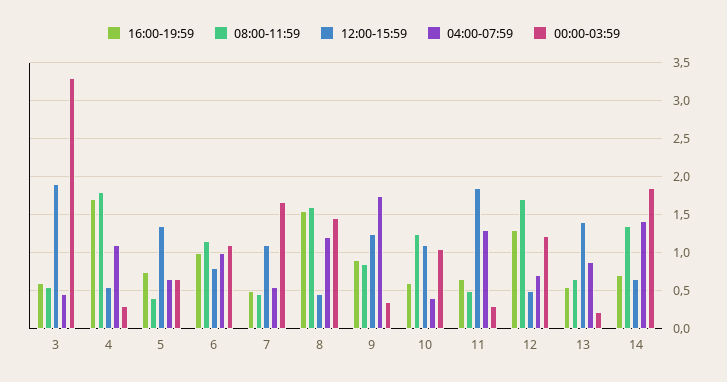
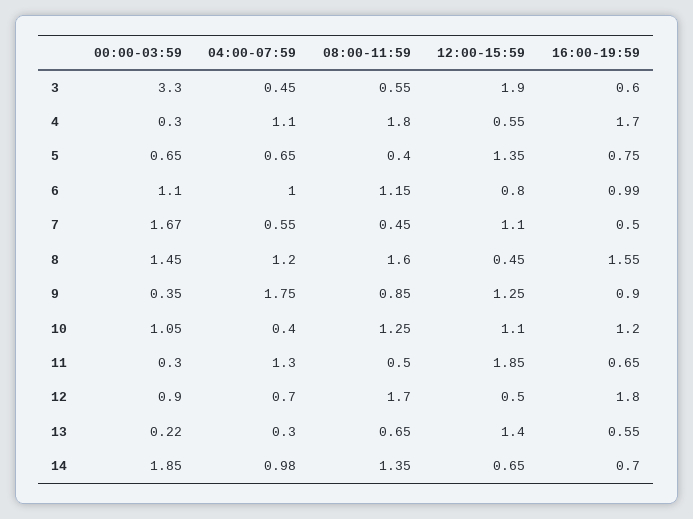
  {
    "16:00-19:59": {
      "3": 0.6,
      "4": 1.7,
      "5": 0.75,
      "6": 0.99,
      "7": 0.5,
      "8": 1.55,
      "9": 0.9,
-     "10": 0.6,
+     "10": 1.2,
      "11": 0.65,
-     "12": 1.3,
+     "12": 1.8,
      "13": 0.55,
      "14": 0.7
    },
    "08:00-11:59": {
      "3": 0.55,
      "4": 1.8,
      "5": 0.4,
      "6": 1.15,
      "7": 0.45,
      "8": 1.6,
      "9": 0.85,
      "10": 1.25,
      "11": 0.5,
      "12": 1.7,
      "13": 0.65,
      "14": 1.35
    },
    "12:00-15:59": {
      "3": 1.9,
      "4": 0.55,
      "5": 1.35,
      "6": 0.8,
      "7": 1.1,
      "8": 0.45,
      "9": 1.25,
      "10": 1.1,
      "11": 1.85,
      "12": 0.5,
      "13": 1.4,
      "14": 0.65
    },
    "04:00-07:59": {
      "3": 0.45,
      "4": 1.1,
      "5": 0.65,
      "6": 1,
      "7": 0.55,
      "8": 1.2,
      "9": 1.75,
      "10": 0.4,
      "11": 1.3,
      "12": 0.7,
-     "13": 0.9,
+     "13": 0.3,
-     "14": 1.4
+     "14": 0.98
    },
    "00:00-03:59": {
      "3": 3.3,
      "4": 0.3,
      "5": 0.65,
      "6": 1.1,
      "7": 1.67,
      "8": 1.45,
      "9": 0.35,
      "10": 1.05,
      "11": 0.3,
-     "12": 1.2,
+     "12": 0.9,
      "13": 0.22,
      "14": 1.85
    }
  }

